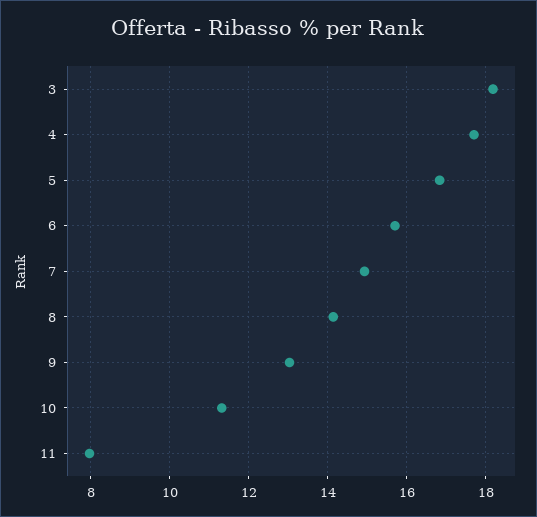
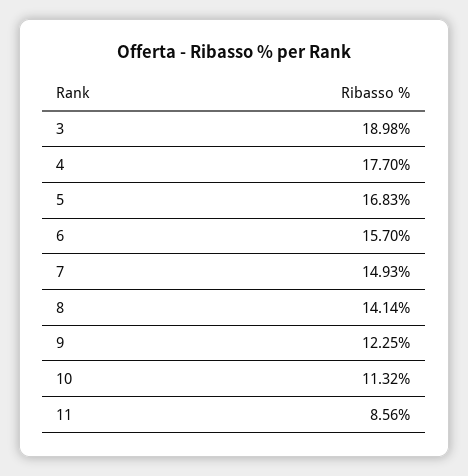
  {
-   "3": 18.2,
+   "3": 18.98,
    "4": 17.7,
    "5": 16.83,
    "6": 15.7,
    "7": 14.93,
    "8": 14.14,
-   "9": 13,
+   "9": 12.25,
    "10": 11.32,
-   "11": 8
+   "11": 8.56
  }

